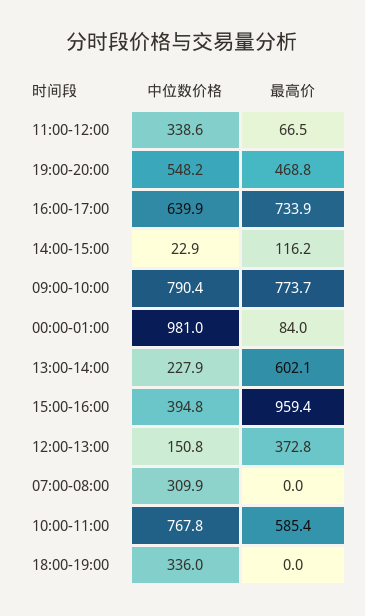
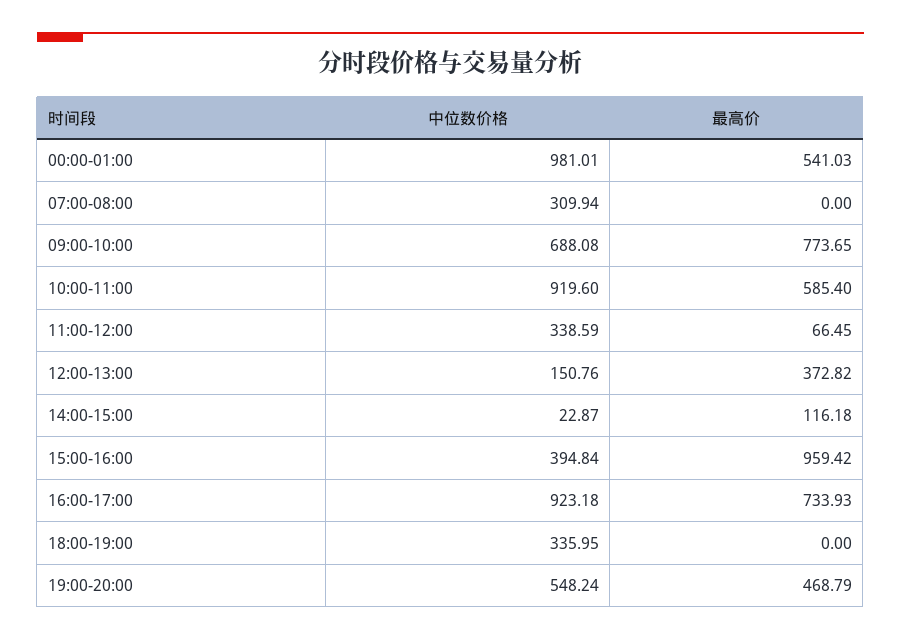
  {
    "中位数价格": {
      "11:00-12:00": 338.59,
      "19:00-20:00": 548.24,
-     "16:00-17:00": 639.9,
+     "16:00-17:00": 923.18,
      "14:00-15:00": 22.87,
-     "09:00-10:00": 790.4,
+     "09:00-10:00": 688.08,
      "00:00-01:00": 981.01,
-     "13:00-14:00": 227.9,
      "15:00-16:00": 394.84,
      "12:00-13:00": 150.76,
      "07:00-08:00": 309.94,
-     "10:00-11:00": 767.8,
+     "10:00-11:00": 919.6,
      "18:00-19:00": 335.95
    },
    "最高价": {
      "11:00-12:00": 66.45,
      "19:00-20:00": 468.79,
      "16:00-17:00": 733.93,
      "14:00-15:00": 116.18,
      "09:00-10:00": 773.65,
-     "00:00-01:00": 84,
+     "00:00-01:00": 541.03,
-     "13:00-14:00": 602.1,
      "15:00-16:00": 959.42,
      "12:00-13:00": 372.82,
      "07:00-08:00": 0,
      "10:00-11:00": 585.4,
      "18:00-19:00": 0
    }
  }

